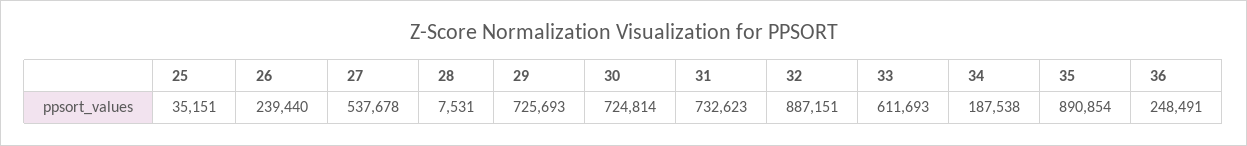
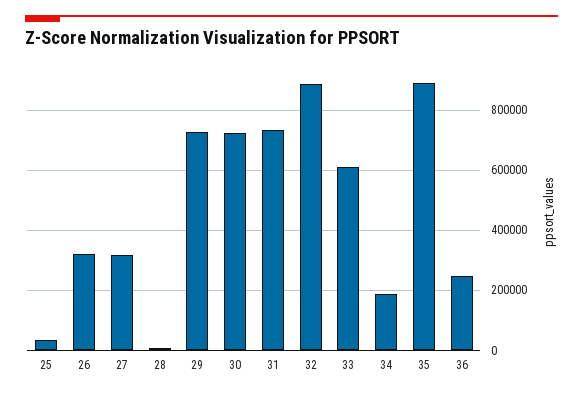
  {
    "25": 35151,
-   "26": 239440,
+   "26": 320000,
-   "27": 537678,
+   "27": 320000,
    "28": 7531,
    "29": 725693,
    "30": 724814,
    "31": 732623,
    "32": 887151,
    "33": 611693,
    "34": 187538,
    "35": 890854,
    "36": 248491
  }

